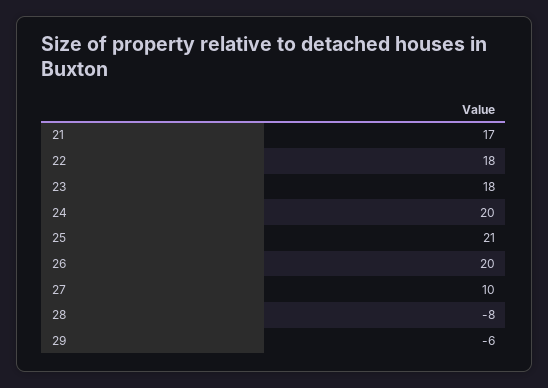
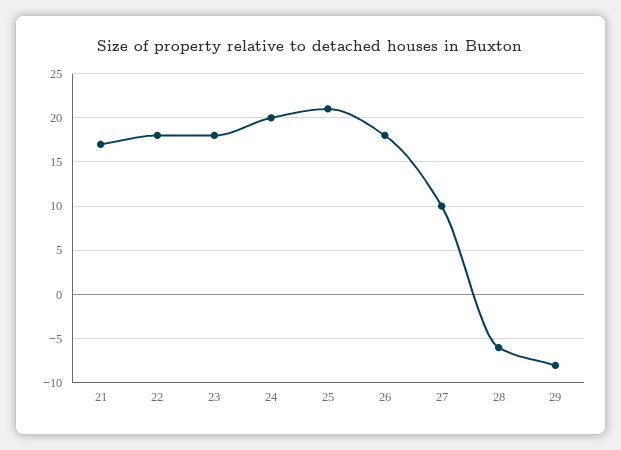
  {
    "21": 17,
    "22": 18,
    "23": 18,
    "24": 20,
    "25": 21,
-   "26": 20,
+   "26": 18,
    "27": 10,
-   "28": -8,
+   "28": -6,
-   "29": -6
+   "29": -8
  }

